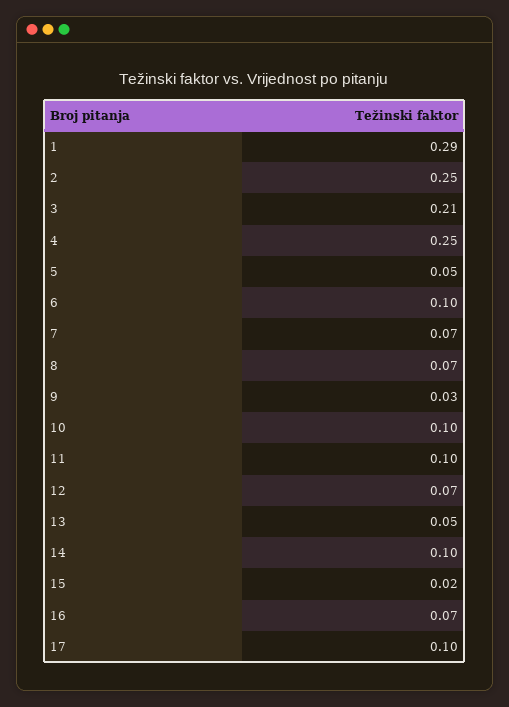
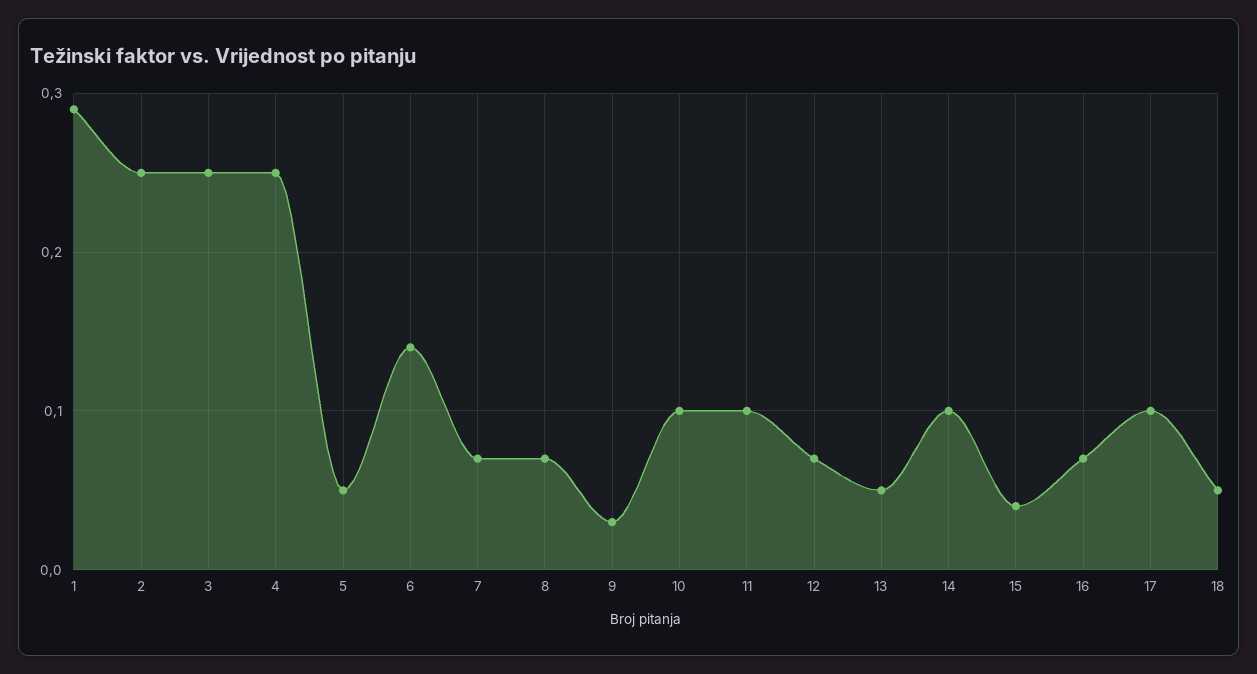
  {
    "1": 0.29,
    "2": 0.25,
-   "3": 0.21,
+   "3": 0.25,
    "4": 0.25,
    "5": 0.05,
-   "6": 0.1,
+   "6": 0.14,
    "7": 0.07,
    "8": 0.07,
    "9": 0.03,
    "10": 0.1,
    "11": 0.1,
    "12": 0.07,
    "13": 0.05,
    "14": 0.1,
-   "15": 0.02,
+   "15": 0.04,
    "16": 0.07,
-   "17": 0.1
+   "17": 0.1,
+   "18": 0.05
  }

